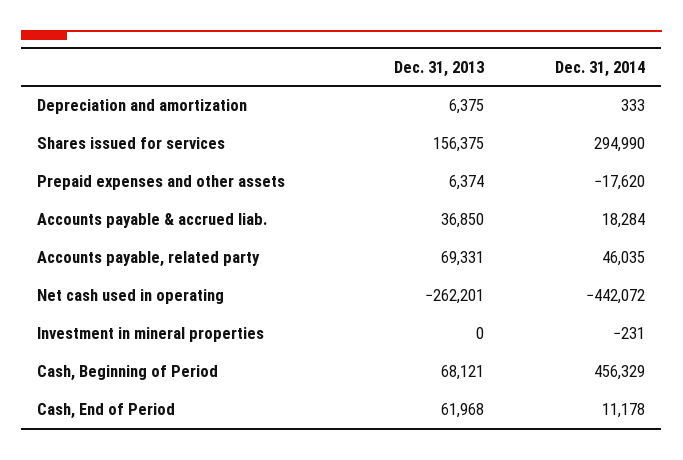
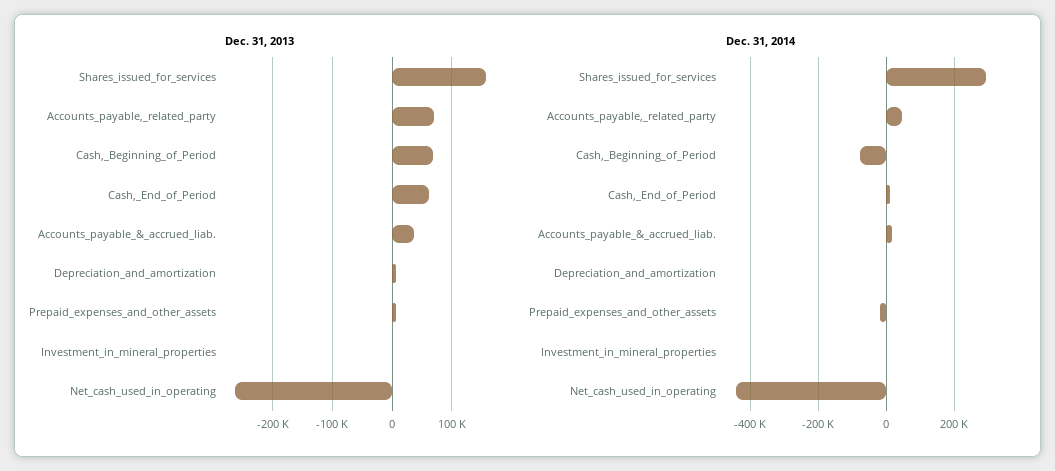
  {
    "Dec. 31, 2013": {
      "Depreciation and amortization": 6375,
      "Shares issued for services": 156375,
      "Prepaid expenses and other assets": 6374,
      "Accounts payable & accrued liab.": 36850,
      "Accounts payable, related party": 69331,
      "Net cash used in operating": -262201,
      "Investment in mineral properties": 0,
      "Cash, Beginning of Period": 68121,
      "Cash, End of Period": 61968
    },
    "Dec. 31, 2014": {
      "Depreciation and amortization": 333,
      "Shares issued for services": 294990,
      "Prepaid expenses and other assets": -17620,
      "Accounts payable & accrued liab.": 18284,
      "Accounts payable, related party": 46035,
      "Net cash used in operating": -442072,
      "Investment in mineral properties": -231,
-     "Cash, Beginning of Period": 456329,
+     "Cash, Beginning of Period": -80000,
      "Cash, End of Period": 11178
    }
  }

